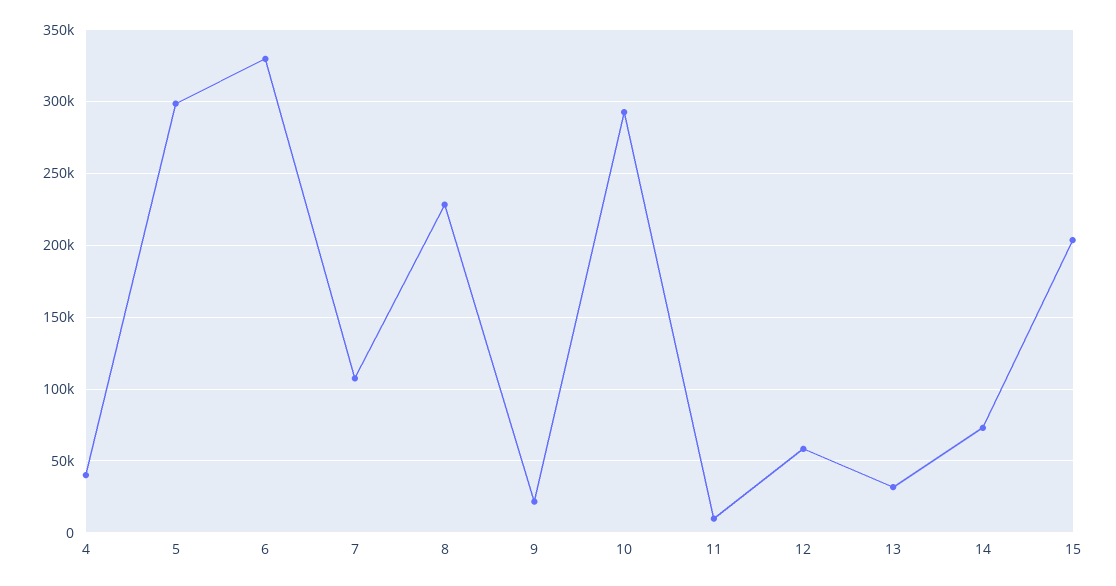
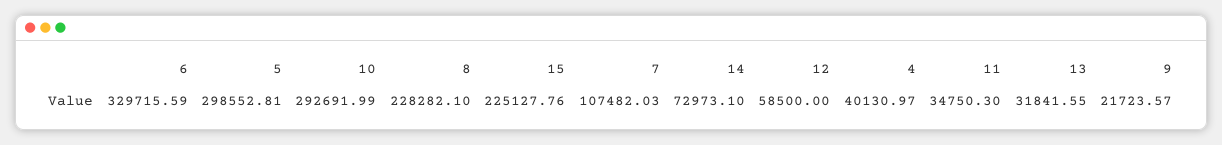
  {
    "4": 40130.97,
    "5": 298552.81,
    "6": 329715.59,
    "7": 107482.03,
    "8": 228282.1,
    "9": 21723.57,
    "10": 292691.99,
-   "11": 10000,
+   "11": 34750.3,
    "12": 58500,
    "13": 31841.55,
    "14": 72973.1,
-   "15": 205000
+   "15": 225127.76
  }

